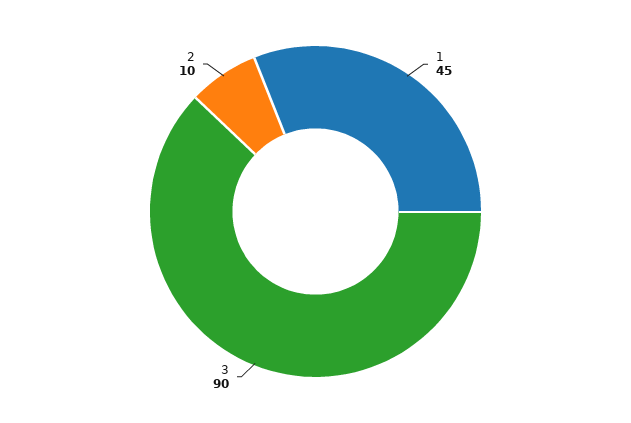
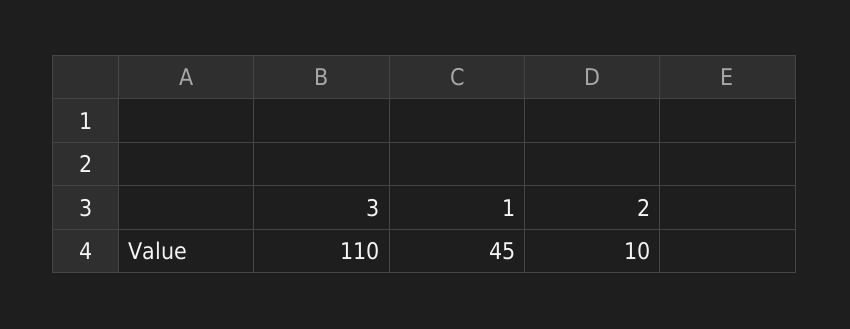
  {
    "1": 45,
-   "3": 90,
+   "3": 110,
    "2": 10
  }

